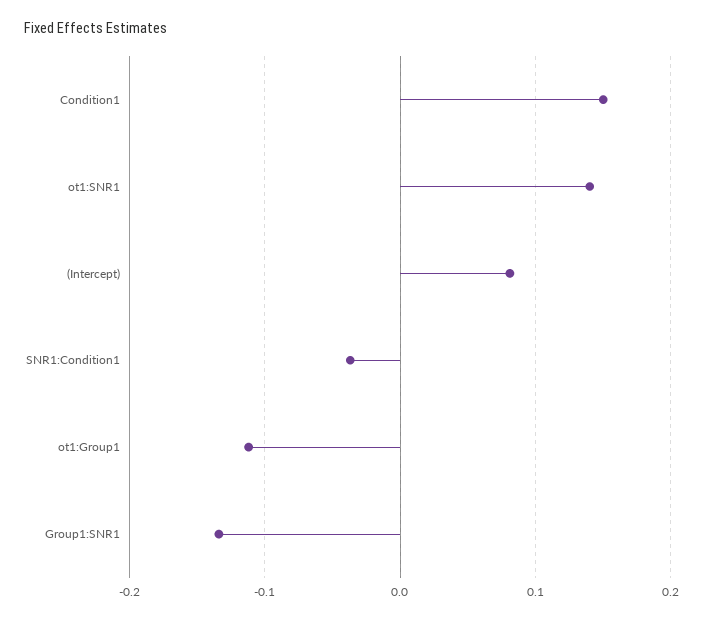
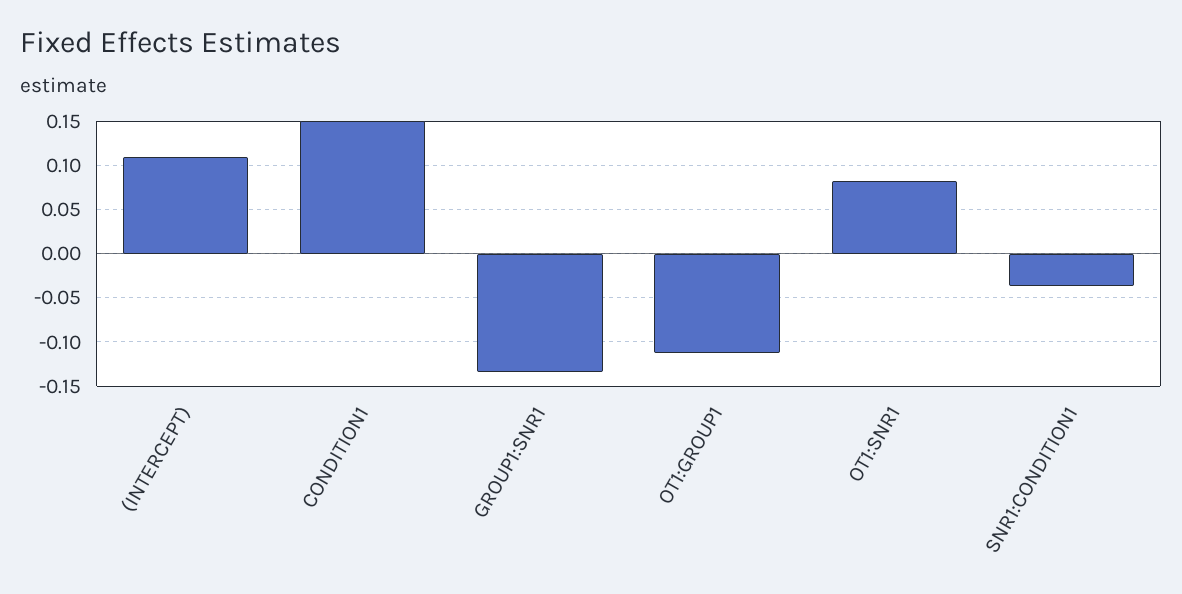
  {
    "Condition1": 0.15,
-   "ot1:SNR1": 0.14,
+   "ot1:SNR1": 0.08,
-   "(Intercept)": 0.08,
+   "(Intercept)": 0.11,
    "SNR1:Condition1": -0.04,
    "ot1:Group1": -0.11,
    "Group1:SNR1": -0.13
  }

